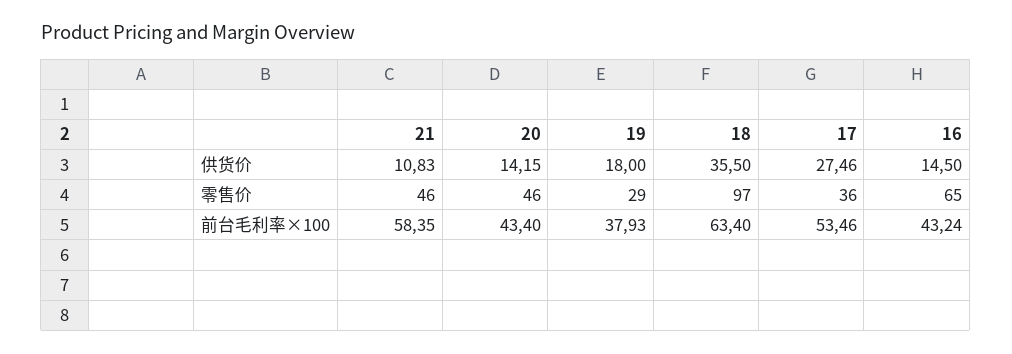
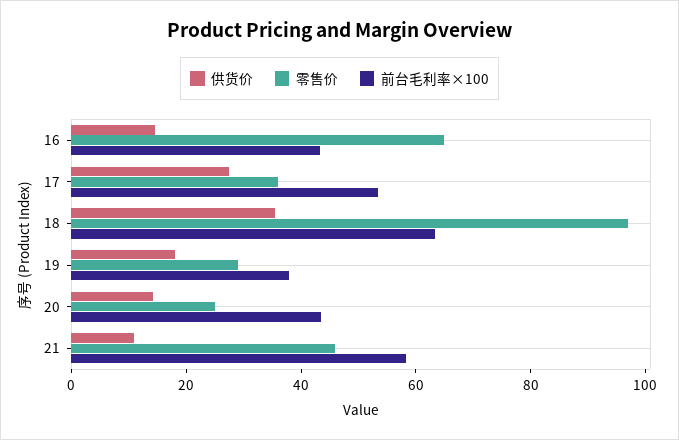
  {
    "供货价": {
      "21": 10.83,
      "20": 14.15,
      "19": 18,
      "18": 35.5,
      "17": 27.46,
      "16": 14.5
    },
    "零售价": {
      "21": 46,
-     "20": 46,
+     "20": 25,
      "19": 29,
      "18": 97,
      "17": 36,
      "16": 65
    },
    "前台毛利率×100": {
      "21": 58.35,
      "20": 43.4,
      "19": 37.93,
      "18": 63.4,
      "17": 53.46,
      "16": 43.24
    }
  }

